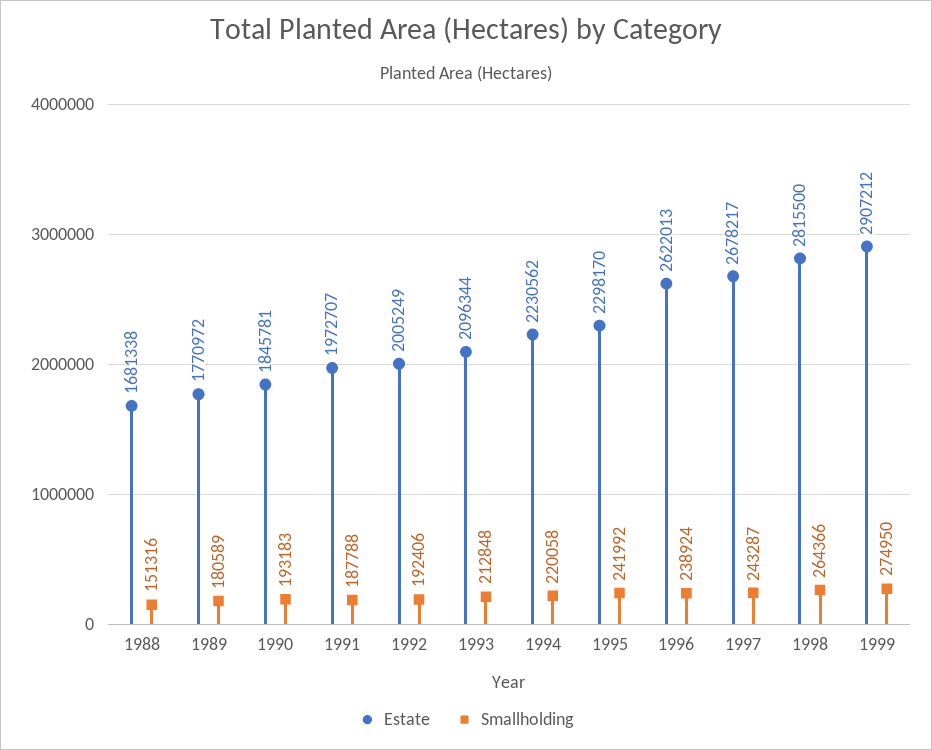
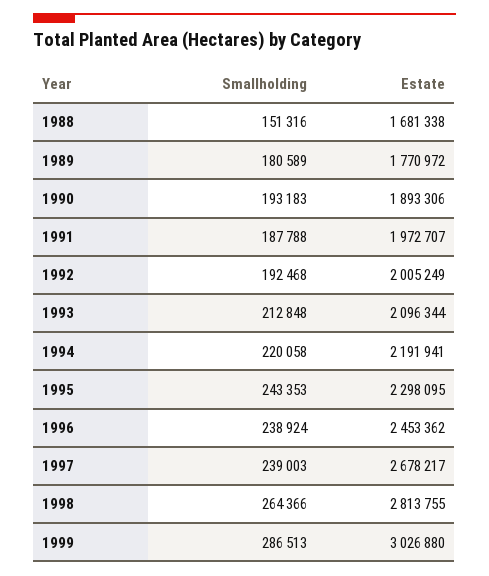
  {
    "Estate": {
      "1988": 1681338,
      "1989": 1770972,
-     "1990": 1845781,
+     "1990": 1893306,
      "1991": 1972707,
      "1992": 2005249,
      "1993": 2096344,
-     "1994": 2230562,
+     "1994": 2191941,
-     "1995": 2298170,
+     "1995": 2298095,
-     "1996": 2622013,
+     "1996": 2453362,
      "1997": 2678217,
-     "1998": 2815500,
+     "1998": 2813755,
-     "1999": 2907212
+     "1999": 3026880
    },
    "Smallholding": {
      "1988": 151316,
      "1989": 180589,
      "1990": 193183,
      "1991": 187788,
-     "1992": 192406,
+     "1992": 192468,
      "1993": 212848,
      "1994": 220058,
-     "1995": 241992,
+     "1995": 243353,
      "1996": 238924,
-     "1997": 243287,
+     "1997": 239003,
      "1998": 264366,
-     "1999": 274950
+     "1999": 286513
    }
  }

